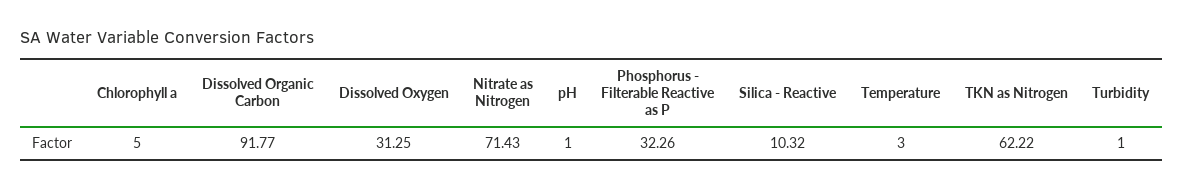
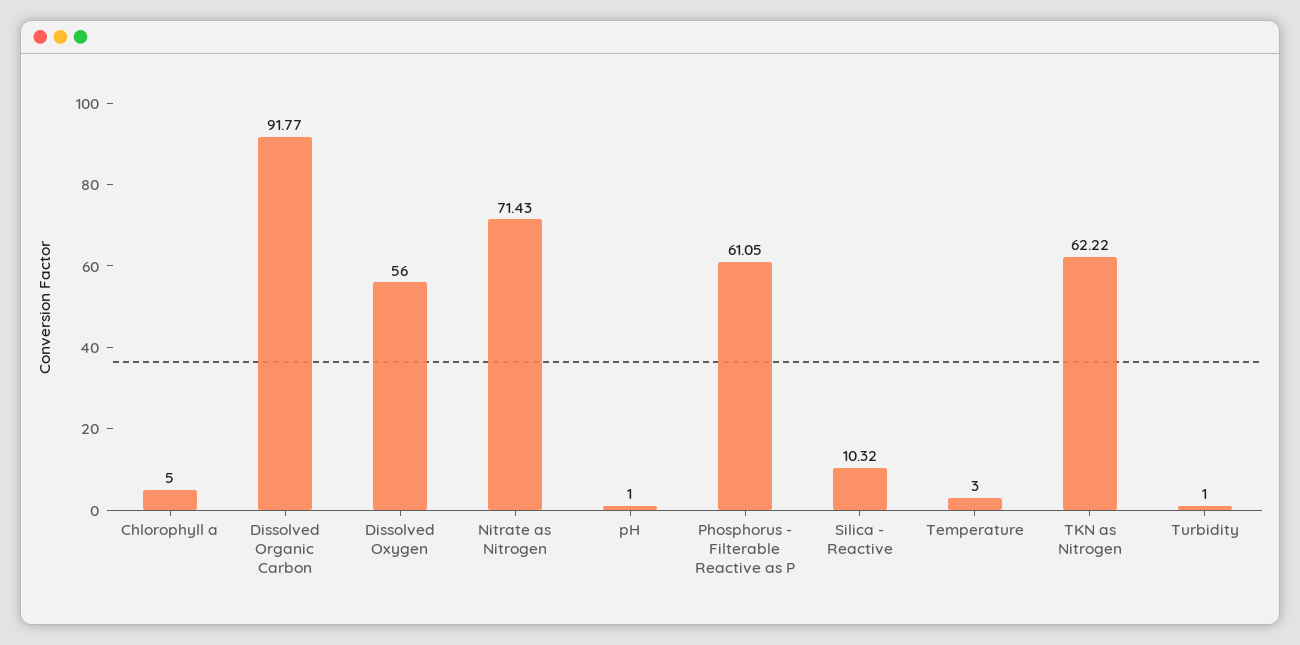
  {
    "Chlorophyll a": 5,
    "Dissolved Organic Carbon": 91.77,
-   "Dissolved Oxygen": 31.25,
+   "Dissolved Oxygen": 56,
    "Nitrate as Nitrogen": 71.43,
    "pH": 1,
-   "Phosphorus - Filterable Reactive as P": 32.26,
+   "Phosphorus - Filterable Reactive as P": 61.05,
    "Silica - Reactive": 10.32,
    "Temperature": 3,
    "TKN as Nitrogen": 62.22,
    "Turbidity": 1
  }

